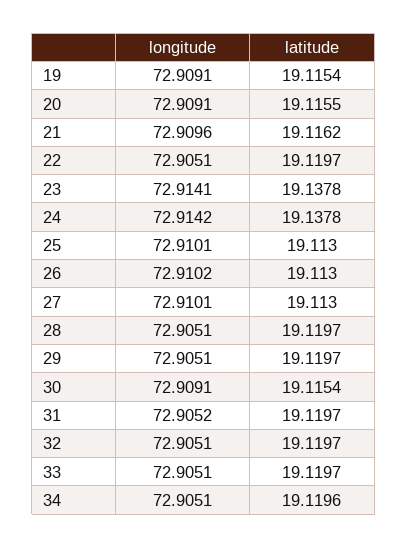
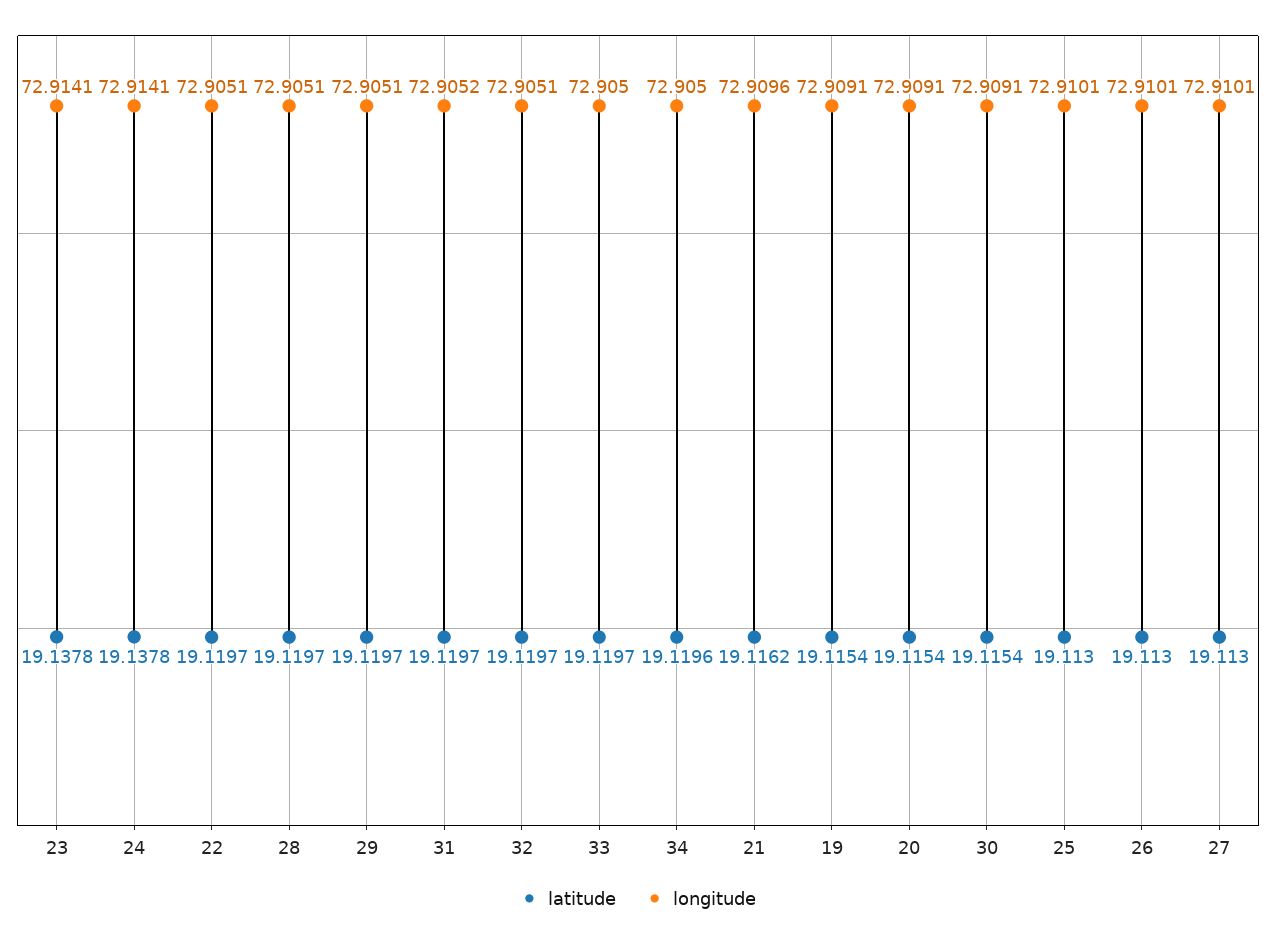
  {
    "longitude": {
      "19": 72.9091,
      "20": 72.9091,
      "21": 72.9096,
      "22": 72.9051,
      "23": 72.9141,
-     "24": 72.9142,
+     "24": 72.9141,
      "25": 72.9101,
-     "26": 72.9102,
+     "26": 72.9101,
      "27": 72.9101,
      "28": 72.9051,
      "29": 72.9051,
      "30": 72.9091,
      "31": 72.9052,
      "32": 72.9051,
-     "33": 72.9051,
+     "33": 72.905,
-     "34": 72.9051
+     "34": 72.905
    },
    "latitude": {
      "19": 19.1154,
-     "20": 19.1155,
+     "20": 19.1154,
      "21": 19.1162,
      "22": 19.1197,
      "23": 19.1378,
      "24": 19.1378,
      "25": 19.113,
      "26": 19.113,
      "27": 19.113,
      "28": 19.1197,
      "29": 19.1197,
      "30": 19.1154,
      "31": 19.1197,
      "32": 19.1197,
      "33": 19.1197,
      "34": 19.1196
    }
  }

